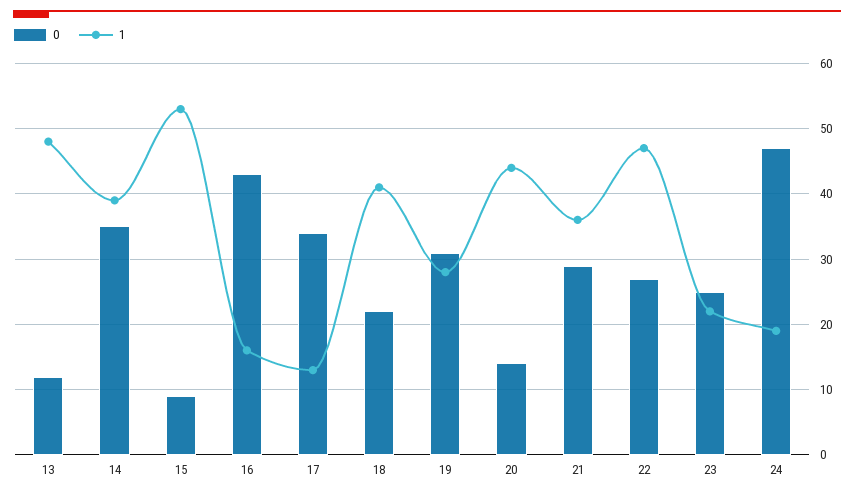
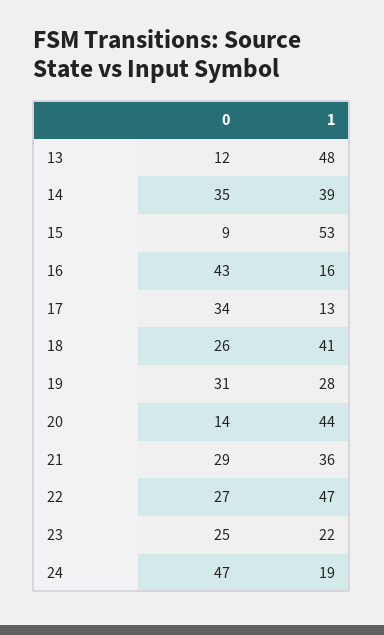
  {
    "0": {
      "13": 12,
      "14": 35,
      "15": 9,
      "16": 43,
      "17": 34,
-     "18": 22,
+     "18": 26,
      "19": 31,
      "20": 14,
      "21": 29,
      "22": 27,
      "23": 25,
      "24": 47
    },
    "1": {
      "13": 48,
      "14": 39,
      "15": 53,
      "16": 16,
      "17": 13,
      "18": 41,
      "19": 28,
      "20": 44,
      "21": 36,
      "22": 47,
      "23": 22,
      "24": 19
    }
  }

